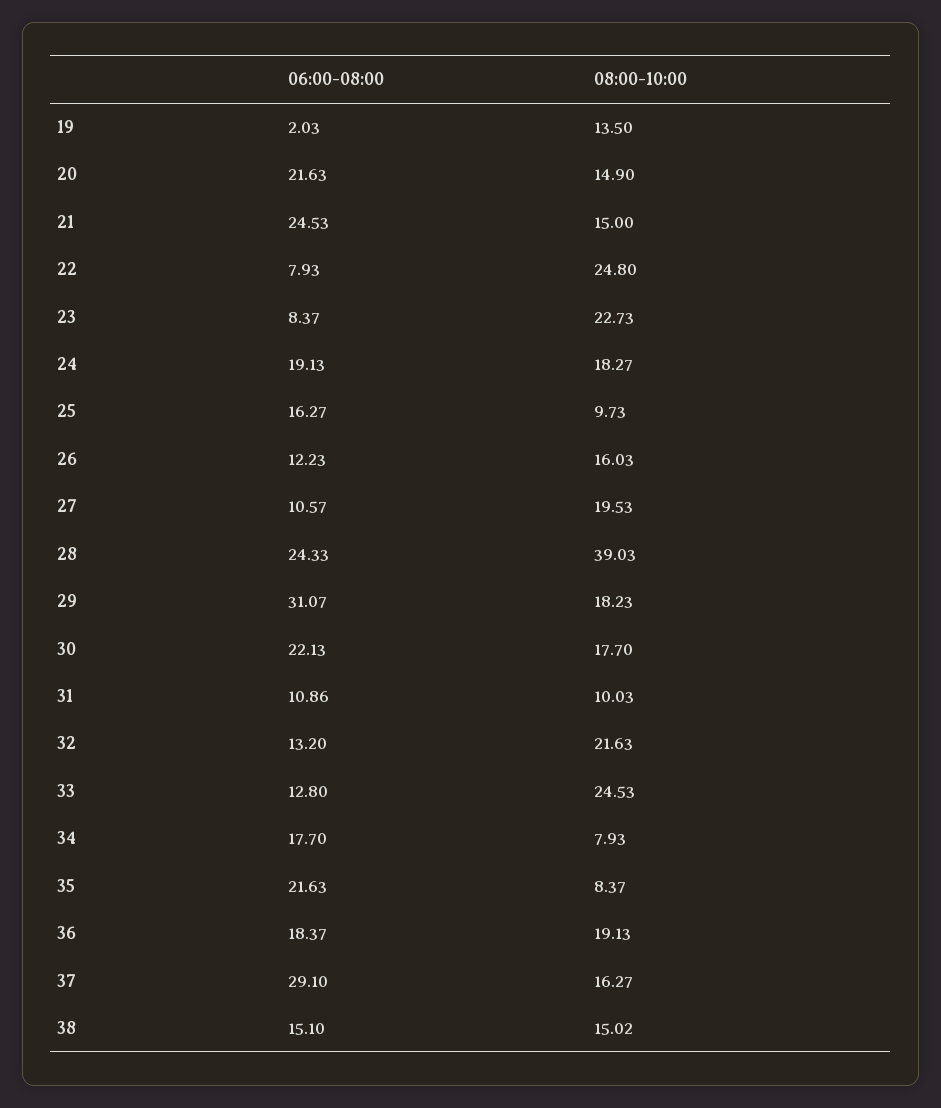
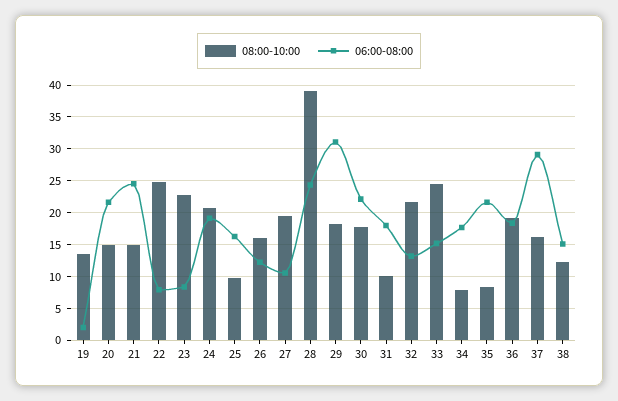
  {
    "06:00-08:00": {
      "19": 2.03,
      "20": 21.63,
      "21": 24.53,
      "22": 7.93,
      "23": 8.37,
      "24": 19.13,
      "25": 16.27,
      "26": 12.23,
      "27": 10.57,
      "28": 24.33,
      "29": 31.07,
      "30": 22.13,
-     "31": 10.86,
+     "31": 18,
      "32": 13.2,
-     "33": 12.8,
+     "33": 15,
      "34": 17.7,
      "35": 21.63,
      "36": 18.37,
      "37": 29.1,
      "38": 15.1
    },
    "08:00-10:00": {
      "19": 13.5,
      "20": 14.9,
      "21": 15,
      "22": 24.8,
      "23": 22.73,
-     "24": 18.27,
+     "24": 21,
      "25": 9.73,
      "26": 16.03,
      "27": 19.53,
      "28": 39.03,
      "29": 18.23,
      "30": 17.7,
      "31": 10.03,
      "32": 21.63,
      "33": 24.53,
      "34": 7.93,
      "35": 8.37,
      "36": 19.13,
      "37": 16.27,
-     "38": 15.02
+     "38": 12
    }
  }

